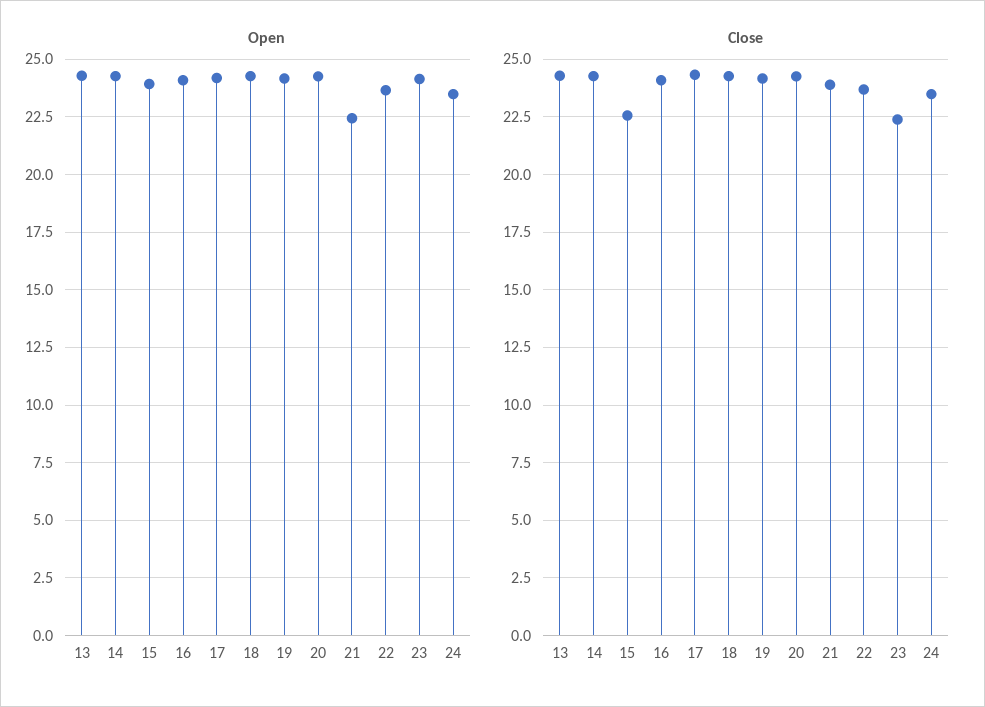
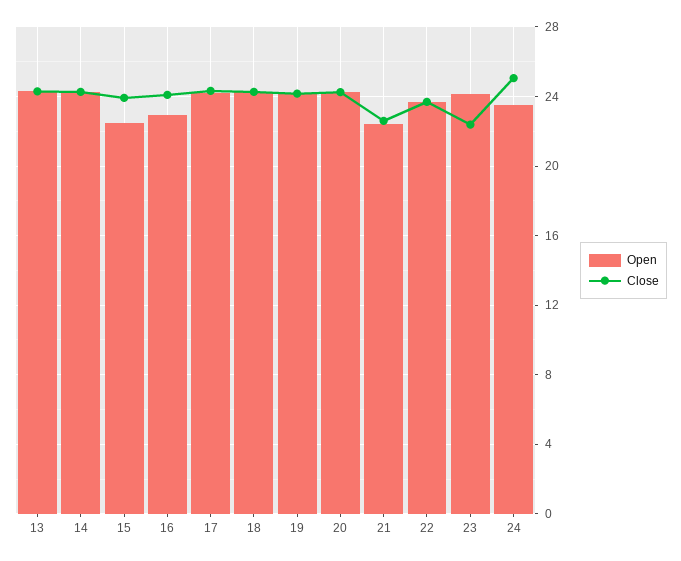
  {
    "Open": {
      "13": 24.5,
      "14": 24.5,
-     "15": 24,
+     "15": 22.5,
-     "16": 24,
+     "16": 23,
      "17": 24,
      "18": 24.5,
      "19": 24,
      "20": 24.5,
      "21": 22.5,
      "22": 23.5,
      "23": 24,
      "24": 23.5
    },
    "Close": {
      "13": 24.5,
      "14": 24.5,
-     "15": 22.5,
+     "15": 24,
      "16": 24,
      "17": 24.5,
      "18": 24.5,
      "19": 24,
      "20": 24.5,
-     "21": 24,
+     "21": 22.5,
      "22": 23.5,
      "23": 22.5,
-     "24": 23.5
+     "24": 25
    }
  }

